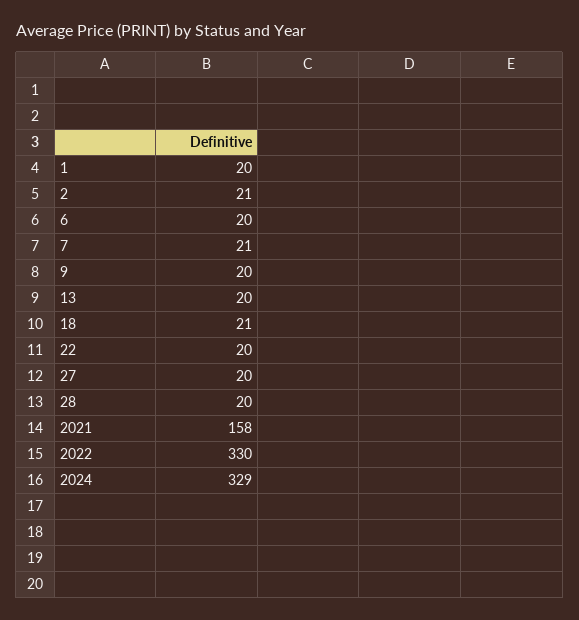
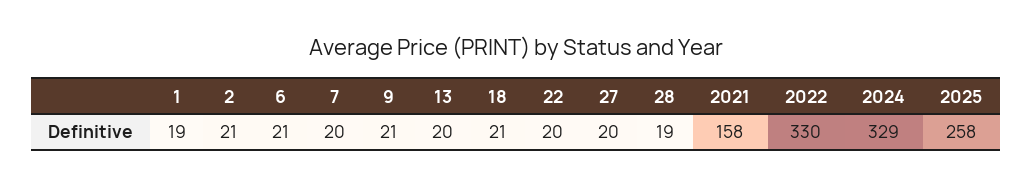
  {
-   "1": 20,
+   "1": 19,
    "2": 21,
-   "6": 20,
+   "6": 21,
-   "7": 21,
+   "7": 20,
-   "9": 20,
+   "9": 21,
    "13": 20,
    "18": 21,
    "22": 20,
    "27": 20,
-   "28": 20,
+   "28": 19,
    "2021": 158,
    "2022": 330,
-   "2024": 329
+   "2024": 329,
+   "2025": 258
  }

